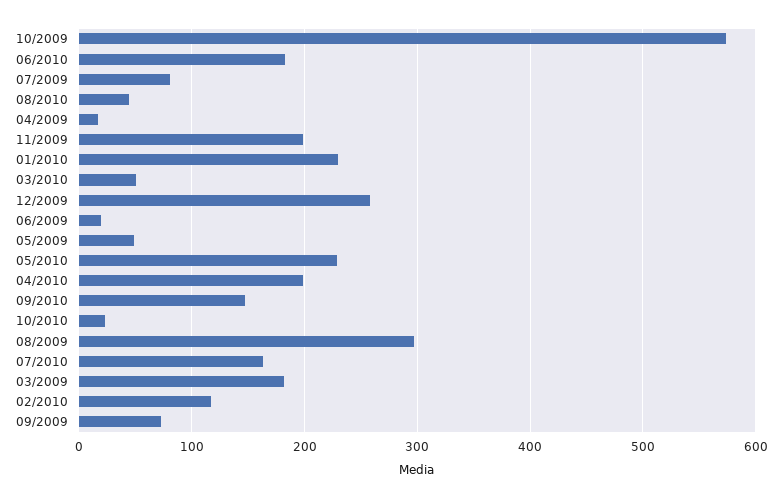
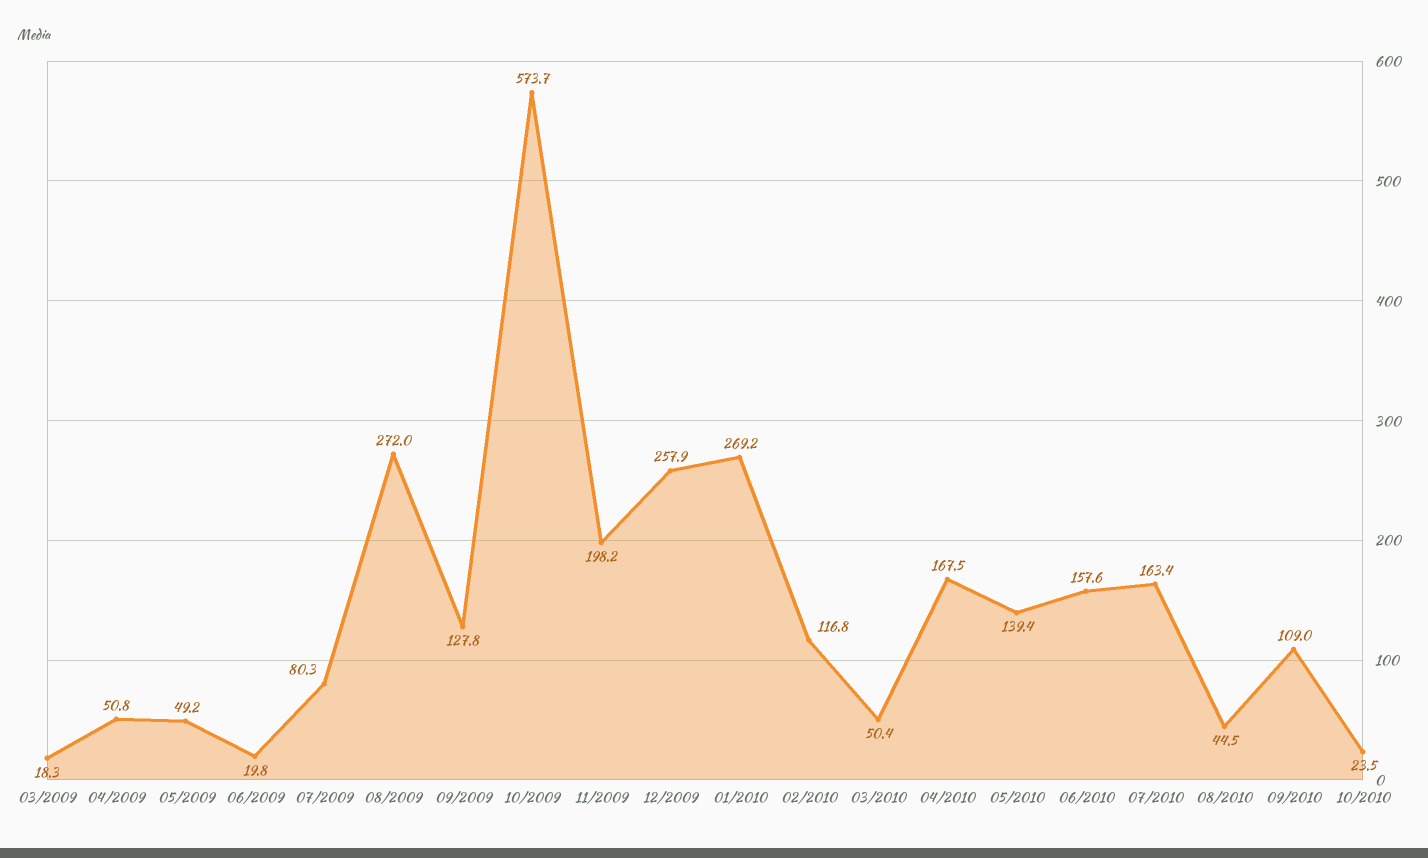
  {
    "10/2009": 573.7,
-   "06/2010": 180,
+   "06/2010": 157.6,
    "07/2009": 80.3,
    "08/2010": 44.5,
-   "04/2009": 20,
+   "04/2009": 50.8,
    "11/2009": 198.2,
-   "01/2010": 230,
+   "01/2010": 269.2,
    "03/2010": 50.4,
    "12/2009": 257.9,
    "06/2009": 19.8,
    "05/2009": 49.2,
-   "05/2010": 230,
+   "05/2010": 139.4,
-   "04/2010": 200,
+   "04/2010": 167.5,
-   "09/2010": 150,
+   "09/2010": 109,
    "10/2010": 23.5,
-   "08/2009": 300,
+   "08/2009": 272,
    "07/2010": 163.4,
-   "03/2009": 180,
+   "03/2009": 18.3,
    "02/2010": 116.8,
-   "09/2009": 70
+   "09/2009": 127.8
  }

